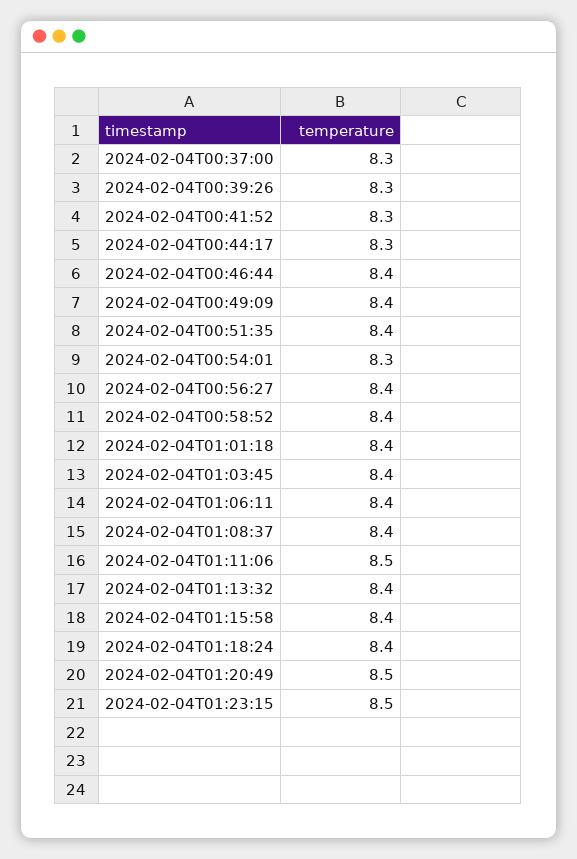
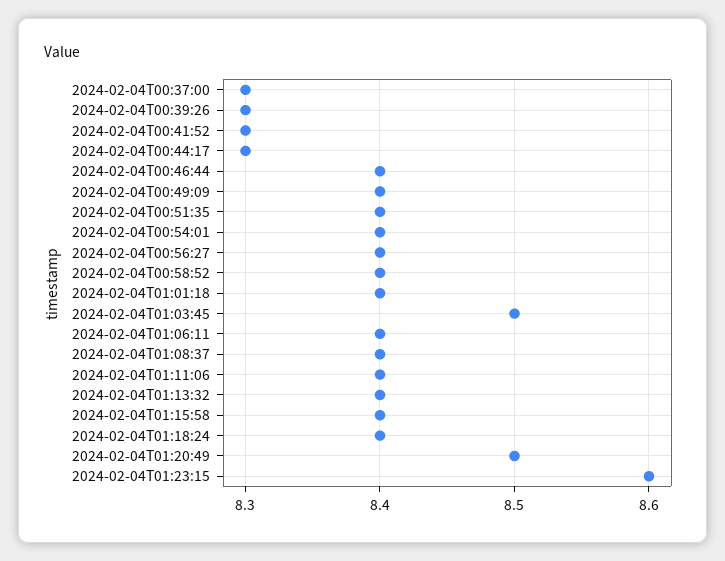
  {
    "2024-02-04T00:37:00": 8.3,
    "2024-02-04T00:39:26": 8.3,
    "2024-02-04T00:41:52": 8.3,
    "2024-02-04T00:44:17": 8.3,
    "2024-02-04T00:46:44": 8.4,
    "2024-02-04T00:49:09": 8.4,
    "2024-02-04T00:51:35": 8.4,
-   "2024-02-04T00:54:01": 8.3,
+   "2024-02-04T00:54:01": 8.4,
    "2024-02-04T00:56:27": 8.4,
    "2024-02-04T00:58:52": 8.4,
    "2024-02-04T01:01:18": 8.4,
-   "2024-02-04T01:03:45": 8.4,
+   "2024-02-04T01:03:45": 8.5,
    "2024-02-04T01:06:11": 8.4,
    "2024-02-04T01:08:37": 8.4,
-   "2024-02-04T01:11:06": 8.5,
+   "2024-02-04T01:11:06": 8.4,
    "2024-02-04T01:13:32": 8.4,
    "2024-02-04T01:15:58": 8.4,
    "2024-02-04T01:18:24": 8.4,
    "2024-02-04T01:20:49": 8.5,
-   "2024-02-04T01:23:15": 8.5
+   "2024-02-04T01:23:15": 8.6
  }

